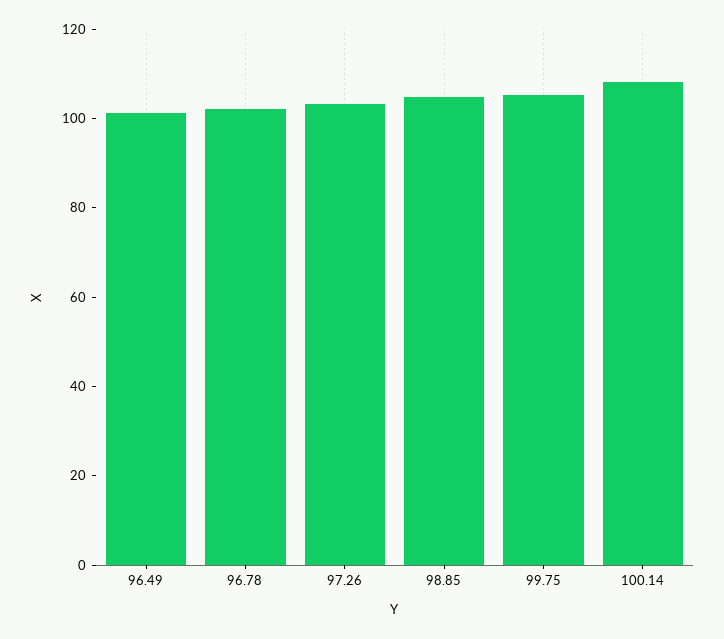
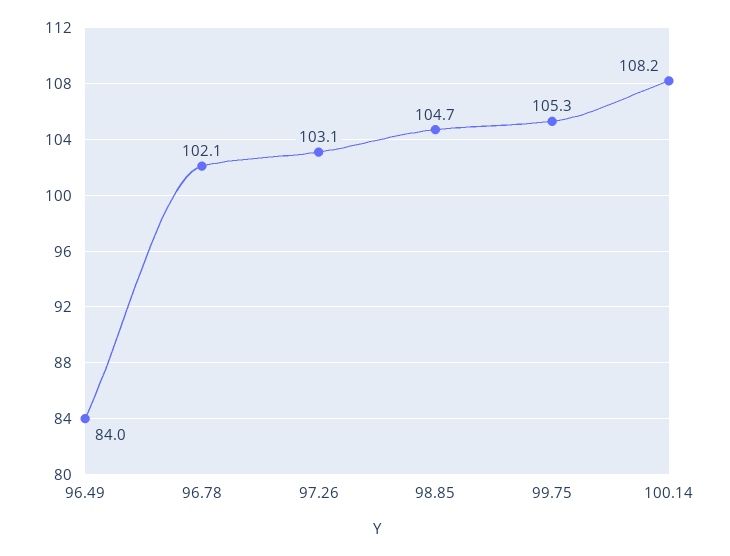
  {
-   "96.49": 100,
+   "96.49": 84,
    "96.78": 102.1,
    "97.26": 103.1,
    "98.85": 104.7,
    "99.75": 105.3,
    "100.14": 108.2
  }

